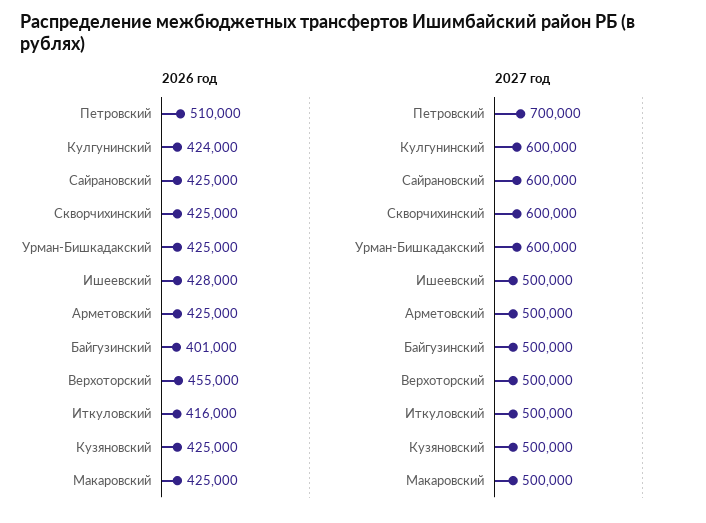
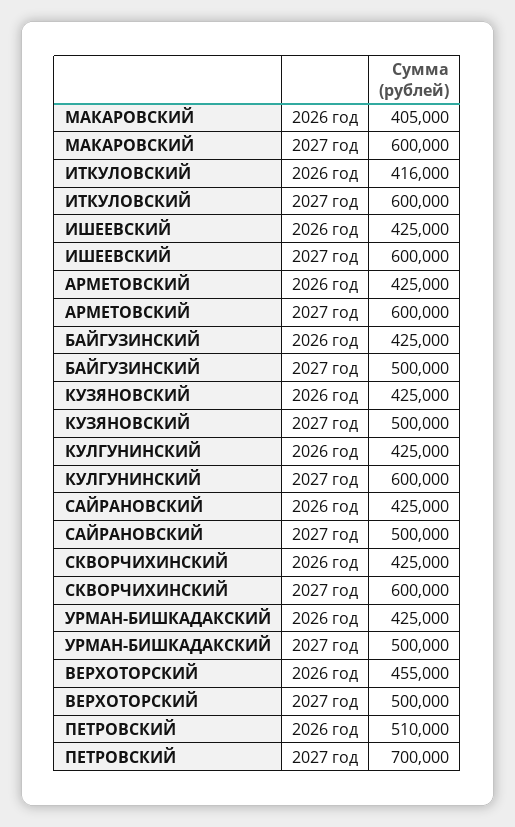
  {
    "2026 год": {
      "Петровский": 510000,
-     "Кулгунинский": 424000,
+     "Кулгунинский": 425000,
      "Сайрановский": 425000,
      "Скворчихинский": 425000,
      "Урман-Бишкадакский": 425000,
-     "Ишеевский": 428000,
+     "Ишеевский": 425000,
      "Арметовский": 425000,
-     "Байгузинский": 401000,
+     "Байгузинский": 425000,
      "Верхоторский": 455000,
      "Иткуловский": 416000,
      "Кузяновский": 425000,
-     "Макаровский": 425000
+     "Макаровский": 405000
    },
    "2027 год": {
      "Петровский": 700000,
      "Кулгунинский": 600000,
-     "Сайрановский": 600000,
+     "Сайрановский": 500000,
      "Скворчихинский": 600000,
-     "Урман-Бишкадакский": 600000,
+     "Урман-Бишкадакский": 500000,
-     "Ишеевский": 500000,
+     "Ишеевский": 600000,
-     "Арметовский": 500000,
+     "Арметовский": 600000,
      "Байгузинский": 500000,
      "Верхоторский": 500000,
-     "Иткуловский": 500000,
+     "Иткуловский": 600000,
      "Кузяновский": 500000,
-     "Макаровский": 500000
+     "Макаровский": 600000
    }
  }

